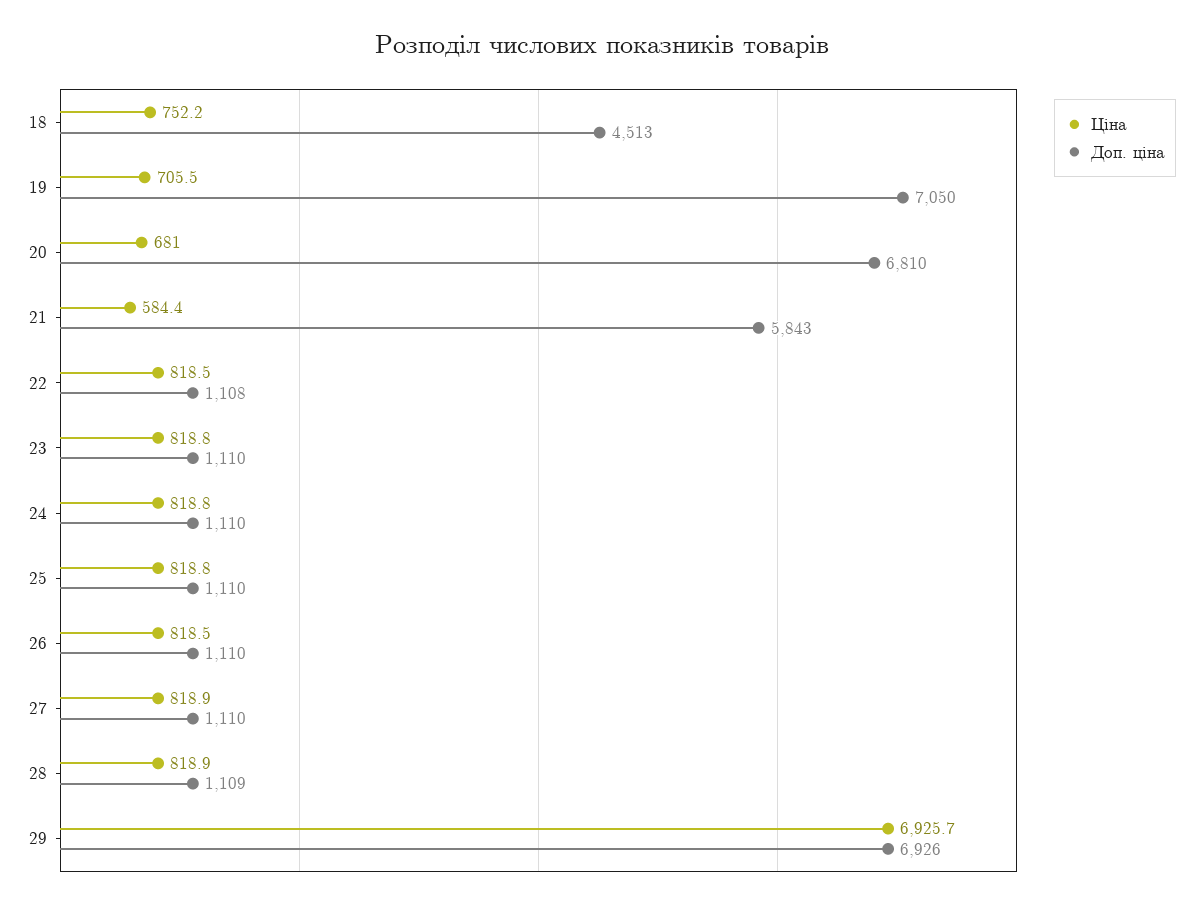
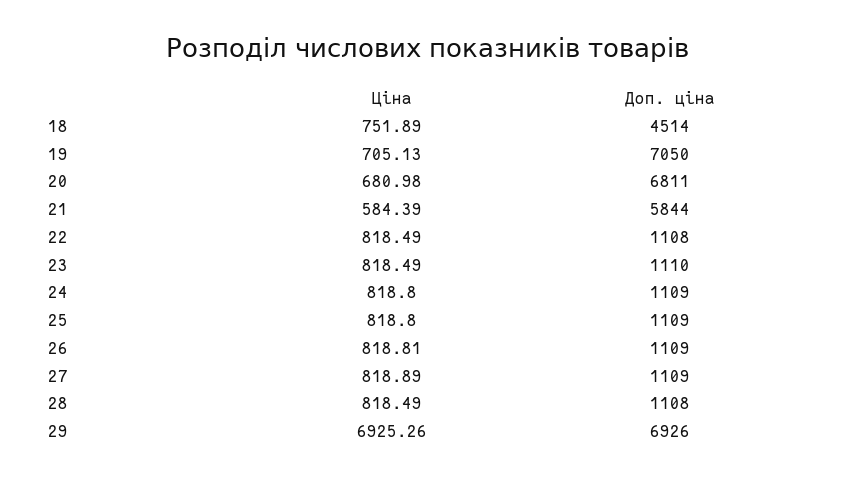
  {
    "Ціна": {
-     "18": 752.2,
+     "18": 751.89,
-     "19": 705.5,
+     "19": 705.13,
      "20": 680.98,
      "21": 584.39,
      "22": 818.49,
-     "23": 818.8,
+     "23": 818.49,
      "24": 818.8,
      "25": 818.8,
-     "26": 818.5,
+     "26": 818.81,
      "27": 818.89,
-     "28": 818.9,
+     "28": 818.49,
-     "29": 6925.7
+     "29": 6925.26
    },
    "Доп. ціна": {
-     "18": 4513,
+     "18": 4514,
      "19": 7050,
-     "20": 6810,
+     "20": 6811,
-     "21": 5843,
+     "21": 5844,
      "22": 1108,
      "23": 1110,
-     "24": 1110,
+     "24": 1109,
-     "25": 1110,
+     "25": 1109,
-     "26": 1110,
+     "26": 1109,
-     "27": 1110,
+     "27": 1109,
-     "28": 1109,
+     "28": 1108,
      "29": 6926
    }
  }

